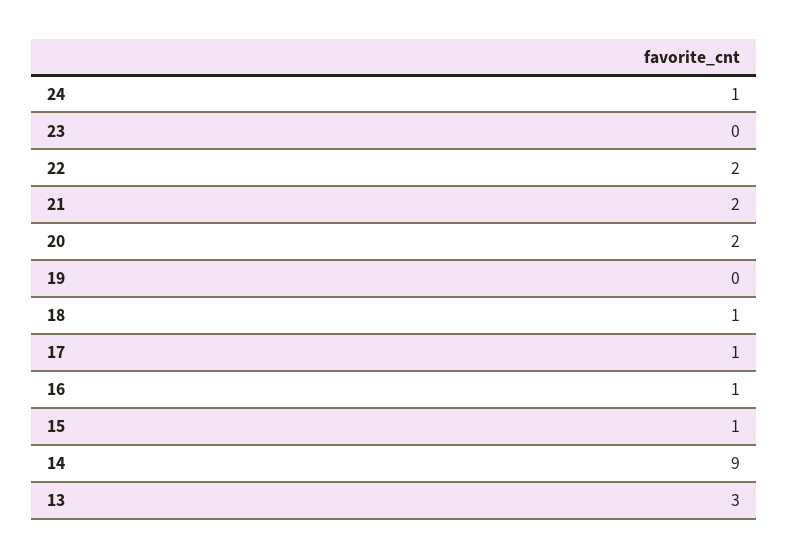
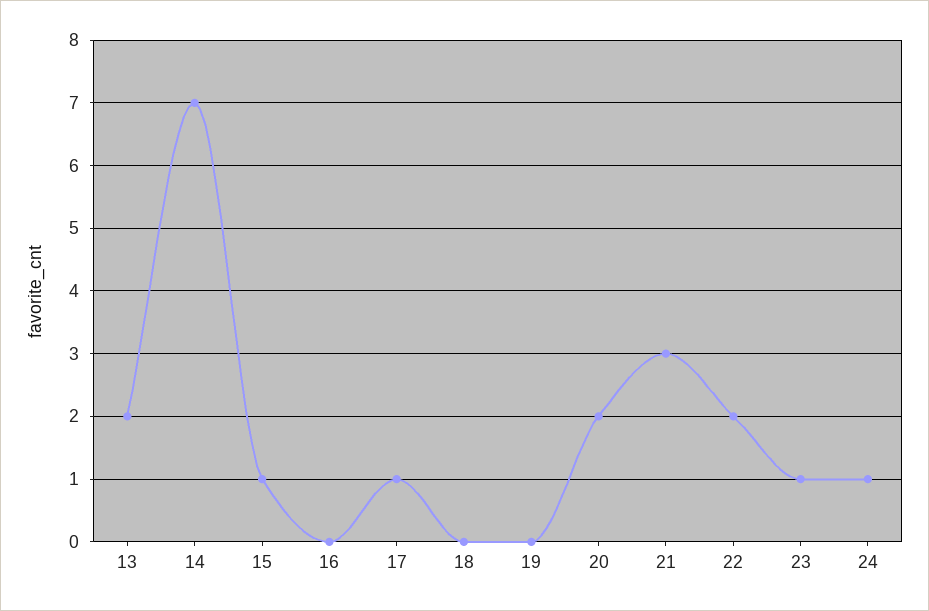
  {
    "24": 1,
-   "23": 0,
+   "23": 1,
    "22": 2,
-   "21": 2,
+   "21": 3,
    "20": 2,
    "19": 0,
-   "18": 1,
+   "18": 0,
    "17": 1,
-   "16": 1,
+   "16": 0,
    "15": 1,
-   "14": 9,
+   "14": 7,
-   "13": 3
+   "13": 2
  }

